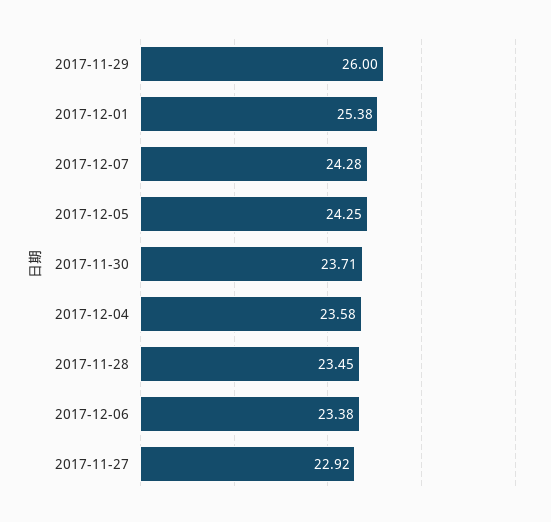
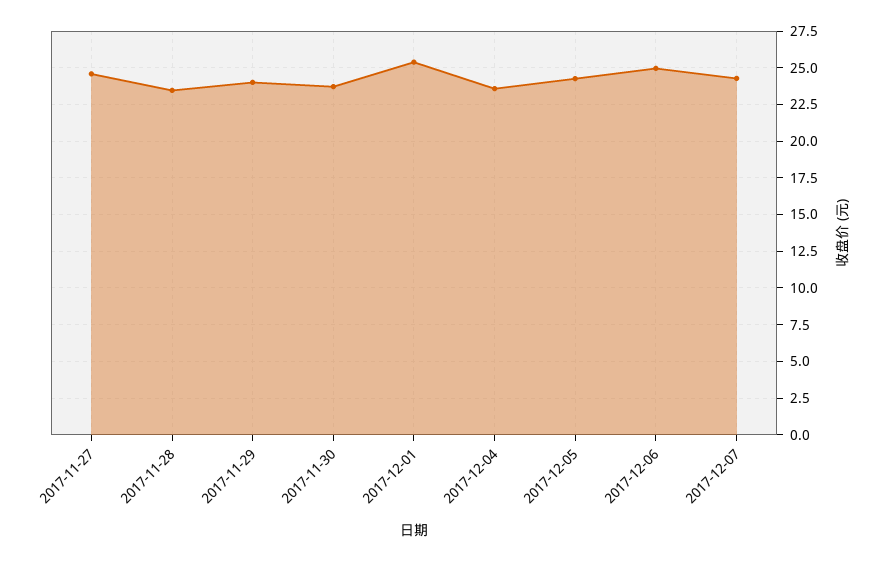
  {
-   "2017-11-29": 26,
+   "2017-11-29": 24,
    "2017-12-01": 25.38,
    "2017-12-07": 24.28,
    "2017-12-05": 24.25,
    "2017-11-30": 23.71,
    "2017-12-04": 23.58,
    "2017-11-28": 23.45,
-   "2017-12-06": 23.38,
+   "2017-12-06": 25,
-   "2017-11-27": 22.92
+   "2017-11-27": 24.5
  }

